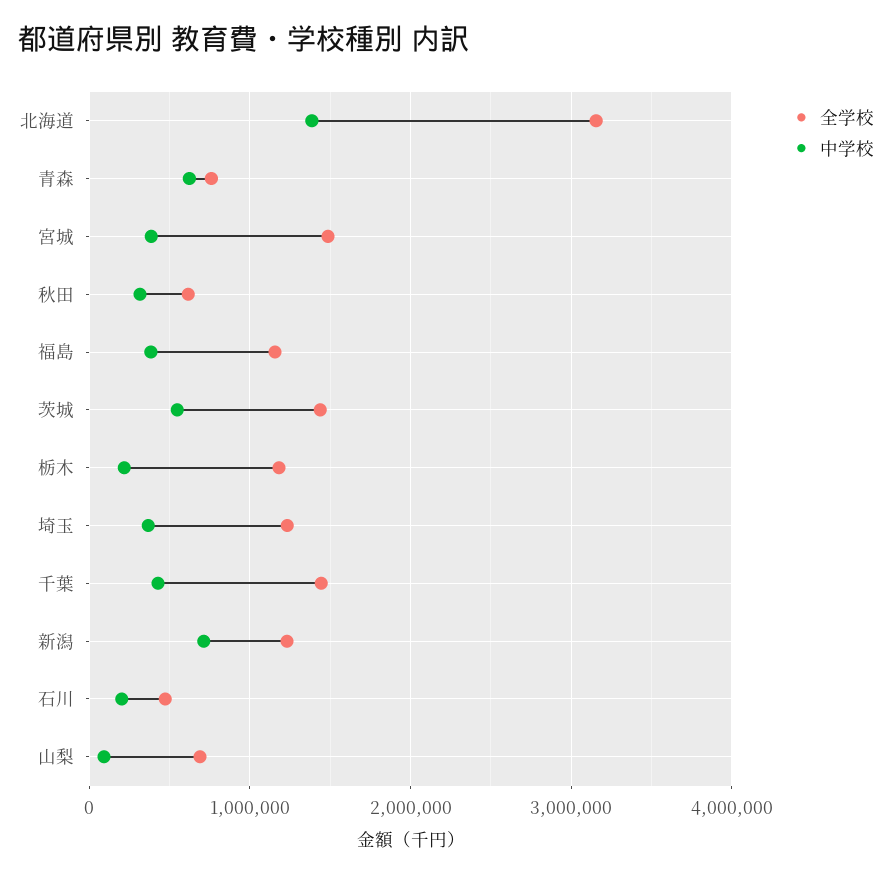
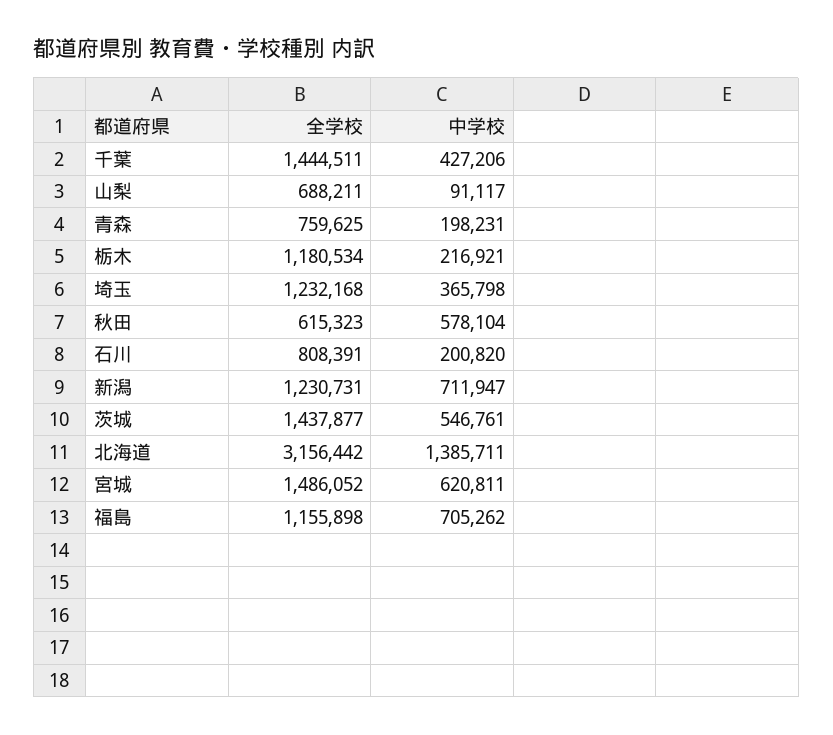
  {
    "全学校": {
      "北海道": 3156442,
      "青森": 759625,
      "宮城": 1486052,
      "秋田": 615323,
      "福島": 1155898,
      "茨城": 1437877,
      "栃木": 1180534,
      "埼玉": 1232168,
      "千葉": 1444511,
      "新潟": 1230731,
-     "石川": 500000,
+     "石川": 808391,
      "山梨": 688211
    },
    "中学校": {
      "北海道": 1385711,
-     "青森": 600000,
+     "青森": 198231,
-     "宮城": 400000,
+     "宮城": 620811,
-     "秋田": 300000,
+     "秋田": 578104,
-     "福島": 400000,
+     "福島": 705262,
      "茨城": 546761,
      "栃木": 216921,
      "埼玉": 365798,
      "千葉": 427206,
      "新潟": 711947,
      "石川": 200820,
      "山梨": 91117
    }
  }

